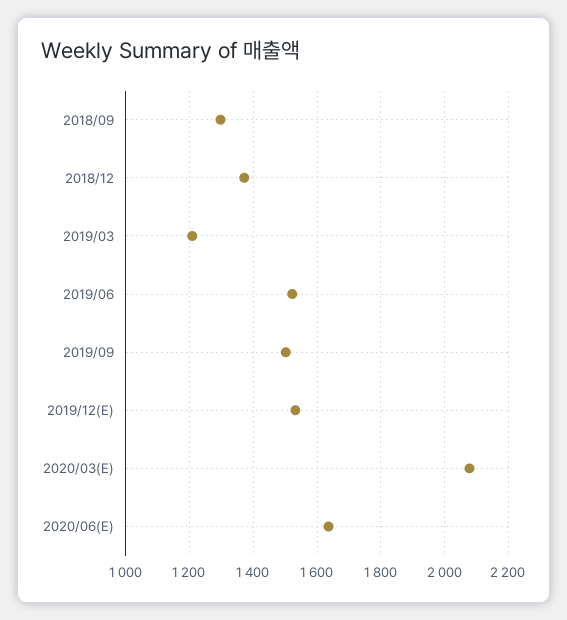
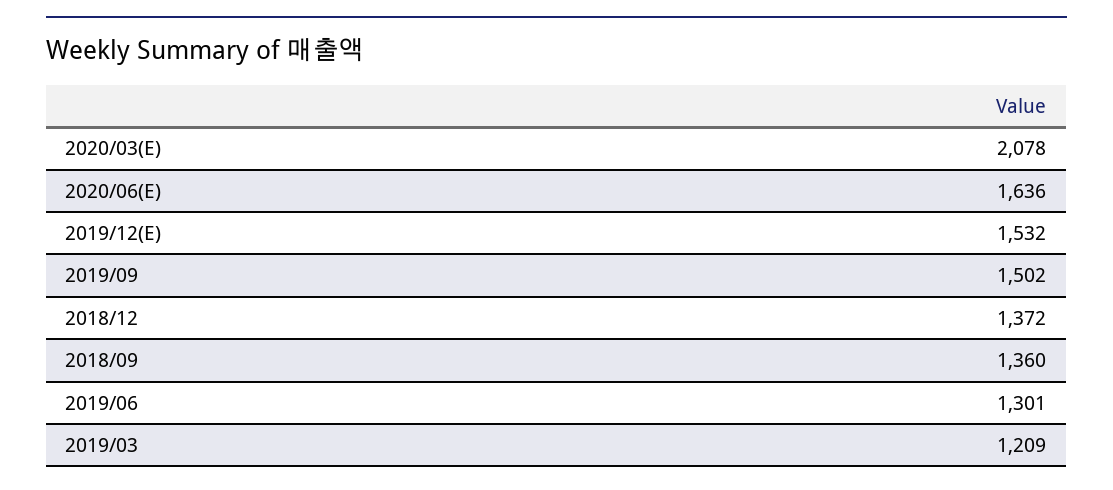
  {
-   "2018/09": 1300,
+   "2018/09": 1360,
    "2018/12": 1372,
    "2019/03": 1209,
-   "2019/06": 1520,
+   "2019/06": 1301,
    "2019/09": 1502,
    "2019/12(E)": 1532,
    "2020/03(E)": 2078,
    "2020/06(E)": 1636
  }

